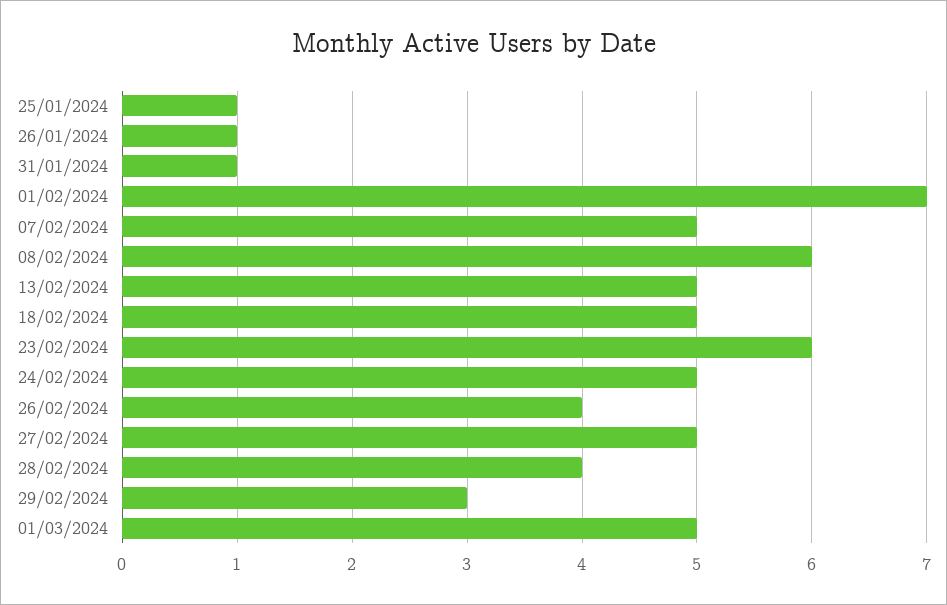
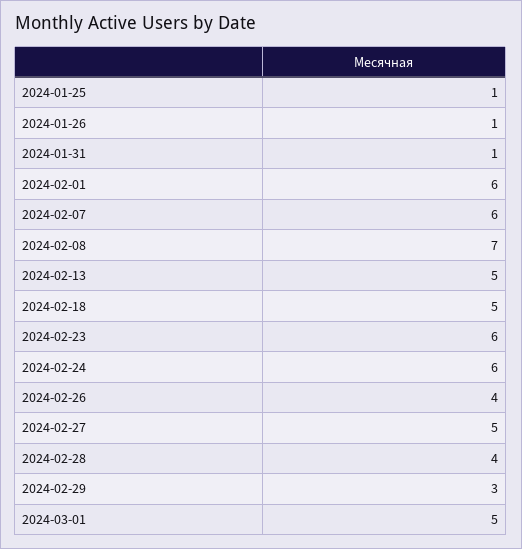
  {
    "25/01/2024": 1,
    "26/01/2024": 1,
    "31/01/2024": 1,
-   "01/02/2024": 7,
+   "01/02/2024": 6,
-   "07/02/2024": 5,
+   "07/02/2024": 6,
-   "08/02/2024": 6,
+   "08/02/2024": 7,
    "13/02/2024": 5,
    "18/02/2024": 5,
    "23/02/2024": 6,
-   "24/02/2024": 5,
+   "24/02/2024": 6,
    "26/02/2024": 4,
    "27/02/2024": 5,
    "28/02/2024": 4,
    "29/02/2024": 3,
    "01/03/2024": 5
  }

